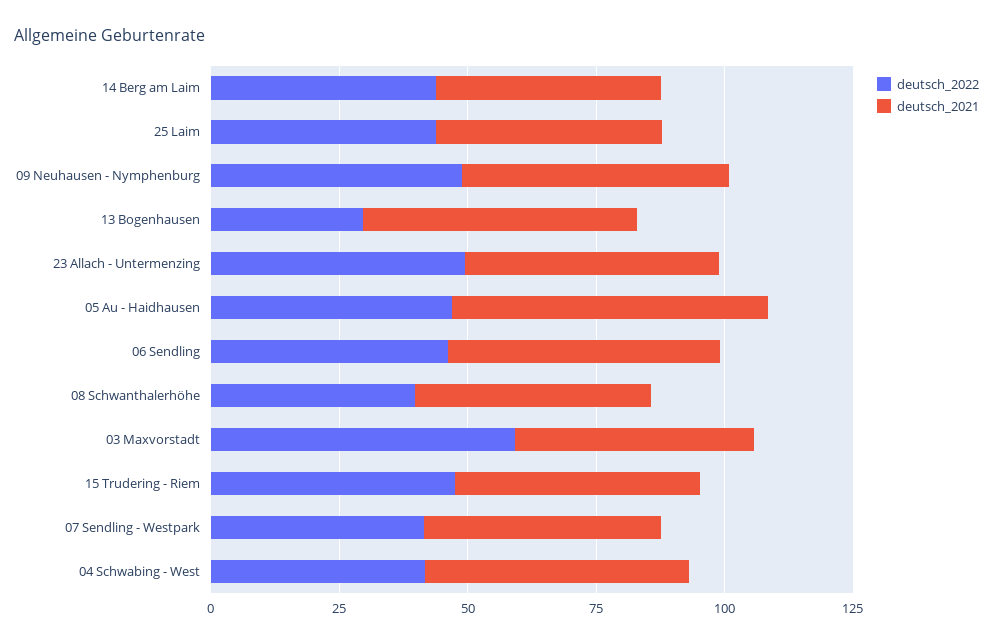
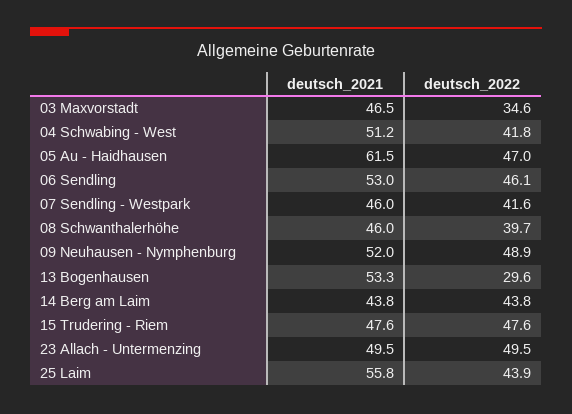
  {
    "deutsch_2022": {
      "14 Berg am Laim": 43.8,
      "25 Laim": 43.9,
      "09 Neuhausen - Nymphenburg": 48.9,
      "13 Bogenhausen": 29.6,
      "23 Allach - Untermenzing": 49.5,
      "05 Au - Haidhausen": 47,
      "06 Sendling": 46.1,
      "08 Schwanthalerhöhe": 39.7,
-     "03 Maxvorstadt": 60,
+     "03 Maxvorstadt": 34.6,
      "15 Trudering - Riem": 47.6,
      "07 Sendling - Westpark": 41.6,
      "04 Schwabing - West": 41.8
    },
    "deutsch_2021": {
      "14 Berg am Laim": 43.8,
-     "25 Laim": 45,
+     "25 Laim": 55.8,
      "09 Neuhausen - Nymphenburg": 52,
      "13 Bogenhausen": 53.3,
      "23 Allach - Untermenzing": 49.5,
      "05 Au - Haidhausen": 61.5,
      "06 Sendling": 53,
      "08 Schwanthalerhöhe": 46,
      "03 Maxvorstadt": 46.5,
      "15 Trudering - Riem": 47.6,
      "07 Sendling - Westpark": 46,
      "04 Schwabing - West": 51.2
    }
  }

